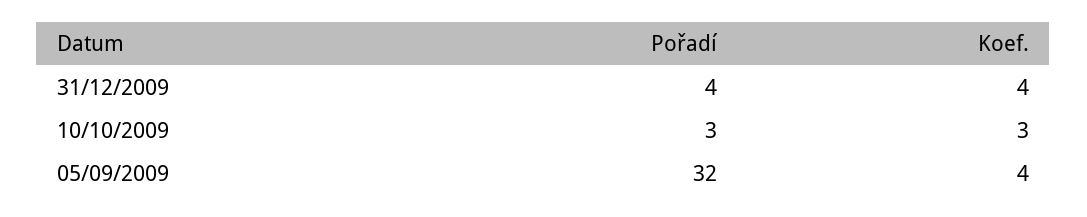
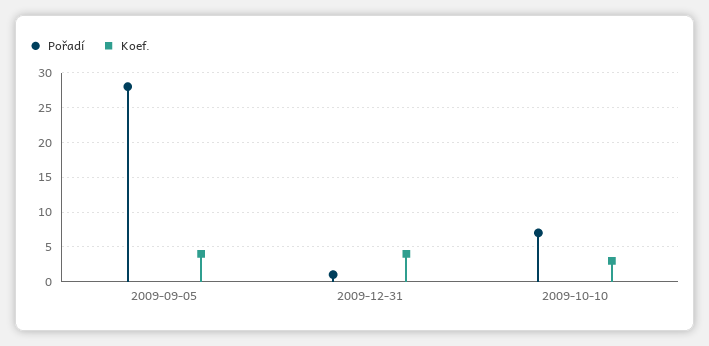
  {
    "Pořadí": {
-     "31/12/2009": 4,
+     "31/12/2009": 1,
-     "10/10/2009": 3,
+     "10/10/2009": 7,
-     "05/09/2009": 32
+     "05/09/2009": 28
    },
    "Koef.": {
      "31/12/2009": 4,
      "10/10/2009": 3,
      "05/09/2009": 4
    }
  }

